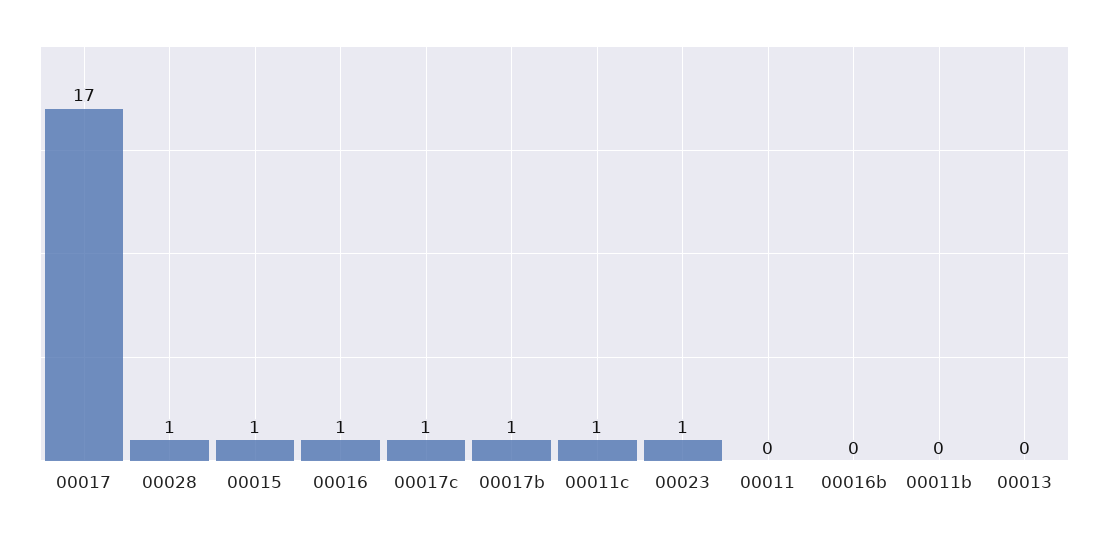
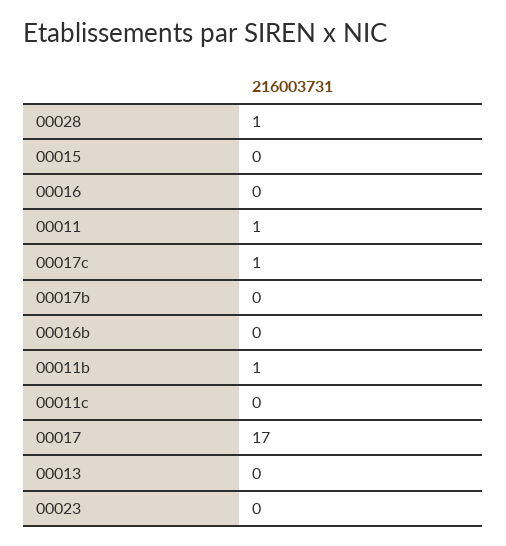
  {
    "00017": 17,
    "00028": 1,
-   "00015": 1,
+   "00015": 0,
-   "00016": 1,
+   "00016": 0,
    "00017c": 1,
-   "00017b": 1,
+   "00017b": 0,
-   "00011c": 1,
+   "00011c": 0,
-   "00023": 1,
+   "00023": 0,
-   "00011": 0,
+   "00011": 1,
    "00016b": 0,
-   "00011b": 0,
+   "00011b": 1,
    "00013": 0
  }

